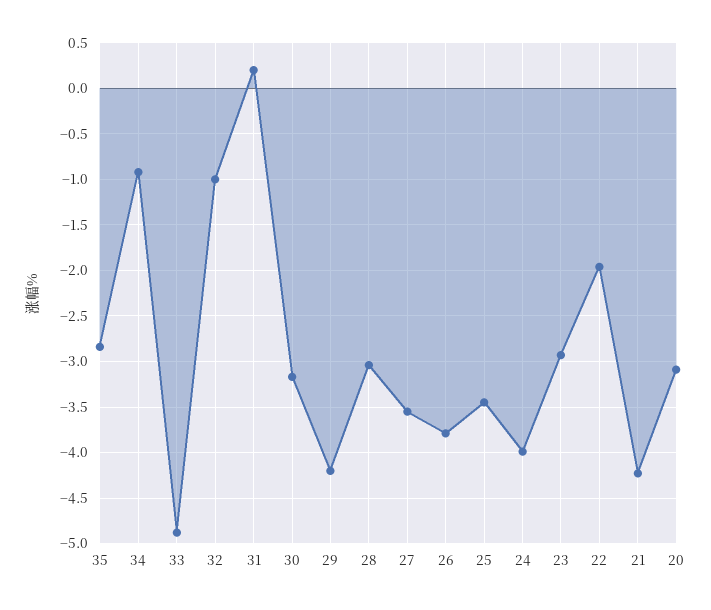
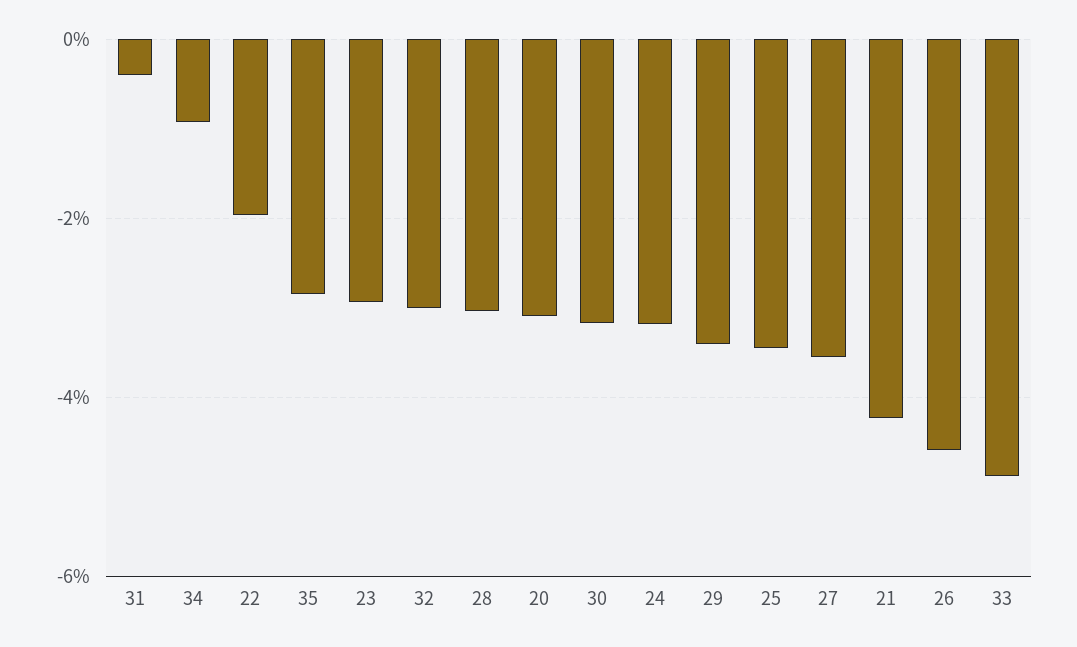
  {
    "35": -2.8,
    "34": -0.9,
    "33": -4.9,
-   "32": -1,
+   "32": -3,
-   "31": 0.2,
+   "31": -0.4,
    "30": -3.2,
-   "29": -4.2,
+   "29": -3.4,
    "28": -3,
    "27": -3.6,
-   "26": -3.8,
+   "26": -4.6,
    "25": -3.5,
-   "24": -4,
+   "24": -3.2,
    "23": -2.9,
    "22": -2,
    "21": -4.2,
    "20": -3.1
  }

